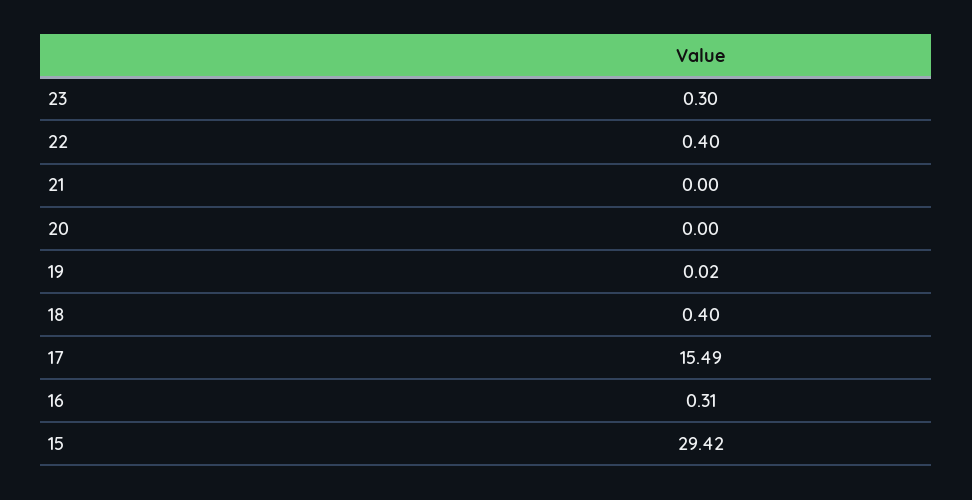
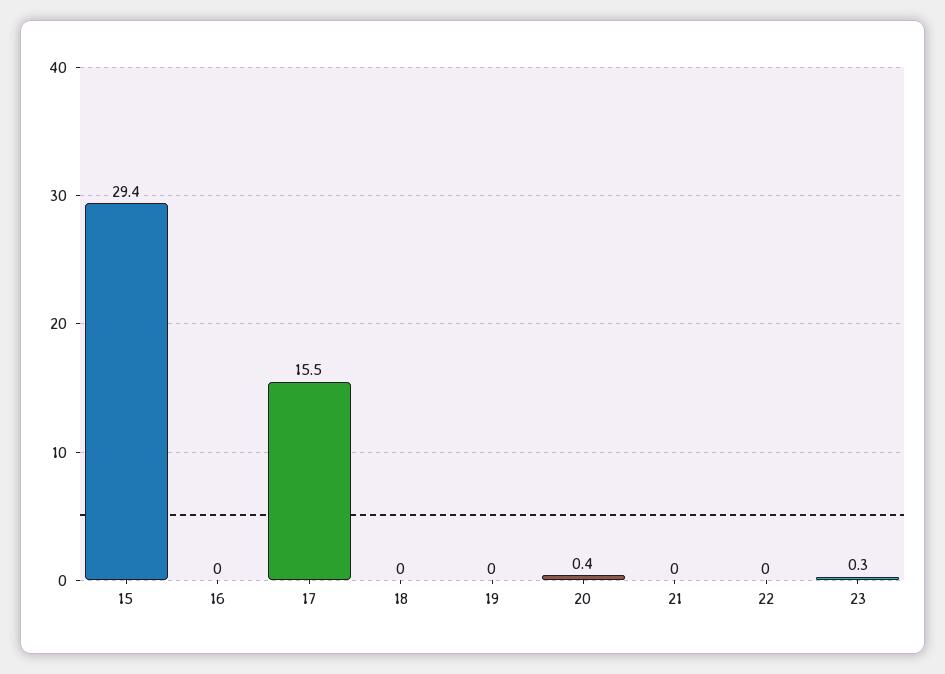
  {
    "23": 0.3,
-   "22": 0.4,
+   "22": 0,
    "21": 0,
-   "20": 0,
+   "20": 0.4,
    "19": 0.02,
-   "18": 0.4,
+   "18": 0,
    "17": 15.49,
-   "16": 0.31,
+   "16": 0,
    "15": 29.42
  }

